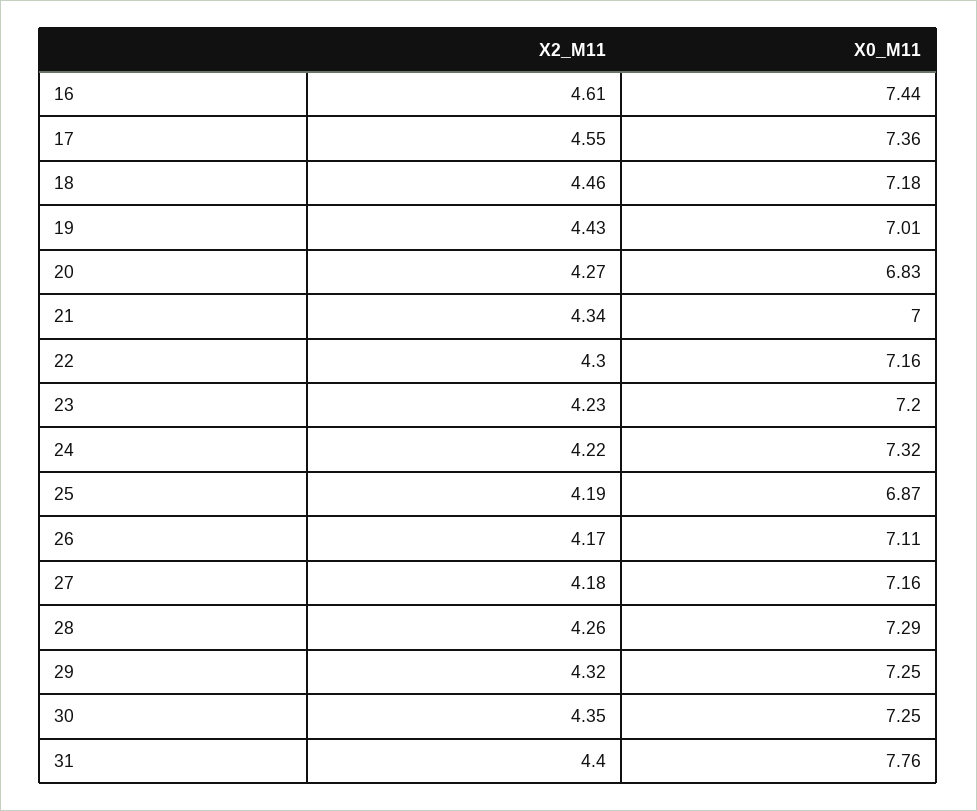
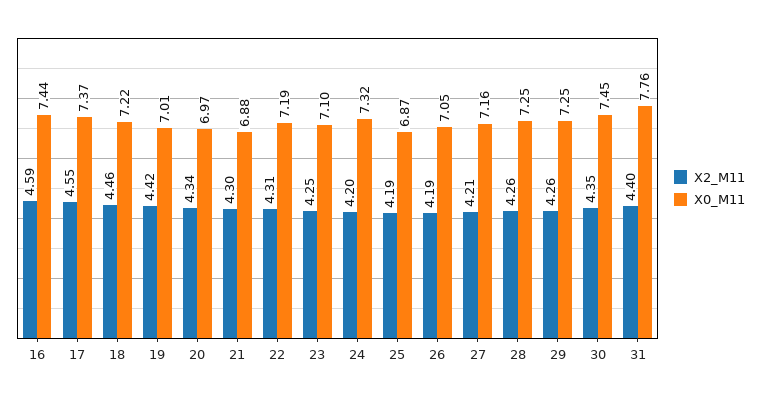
  {
    "X2_M11": {
-     "16": 4.61,
+     "16": 4.59,
      "17": 4.55,
      "18": 4.46,
-     "19": 4.43,
+     "19": 4.42,
-     "20": 4.27,
+     "20": 4.34,
-     "21": 4.34,
+     "21": 4.3,
-     "22": 4.3,
+     "22": 4.31,
-     "23": 4.23,
+     "23": 4.25,
-     "24": 4.22,
+     "24": 4.2,
      "25": 4.19,
-     "26": 4.17,
+     "26": 4.19,
-     "27": 4.18,
+     "27": 4.21,
      "28": 4.26,
-     "29": 4.32,
+     "29": 4.26,
      "30": 4.35,
      "31": 4.4
    },
    "X0_M11": {
      "16": 7.44,
-     "17": 7.36,
+     "17": 7.37,
-     "18": 7.18,
+     "18": 7.22,
      "19": 7.01,
-     "20": 6.83,
+     "20": 6.97,
-     "21": 7,
+     "21": 6.88,
-     "22": 7.16,
+     "22": 7.19,
-     "23": 7.2,
+     "23": 7.1,
      "24": 7.32,
      "25": 6.87,
-     "26": 7.11,
+     "26": 7.05,
      "27": 7.16,
-     "28": 7.29,
+     "28": 7.25,
      "29": 7.25,
-     "30": 7.25,
+     "30": 7.45,
      "31": 7.76
    }
  }

